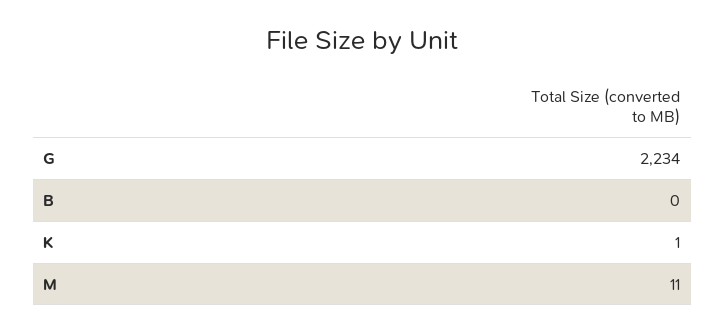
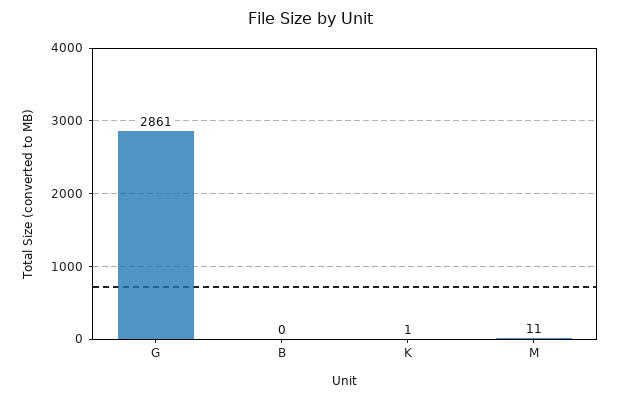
  {
-   "G": 2234,
+   "G": 2861,
    "B": 0,
    "K": 1,
    "M": 11
  }

